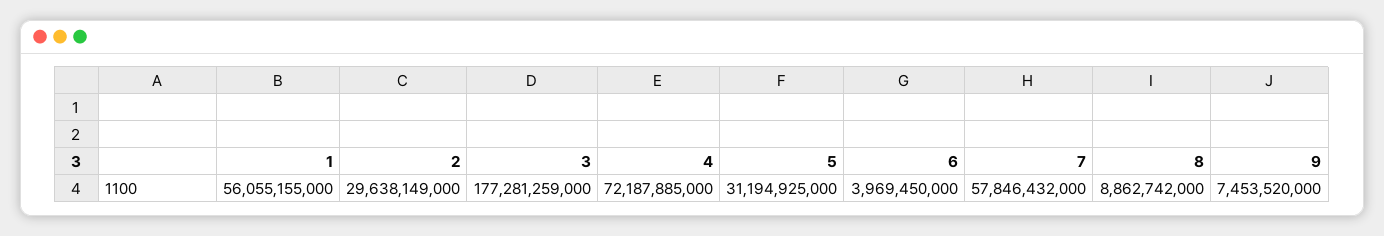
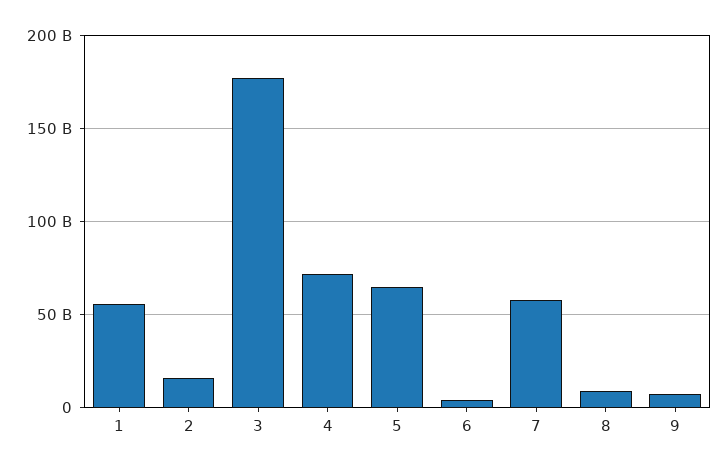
  {
    "1": 56055155000,
-   "2": 29638149000,
+   "2": 15000000000,
    "3": 177281259000,
    "4": 72187885000,
-   "5": 31194925000,
+   "5": 65000000000,
    "6": 3969450000,
    "7": 57846432000,
    "8": 8862742000,
    "9": 7453520000
  }

